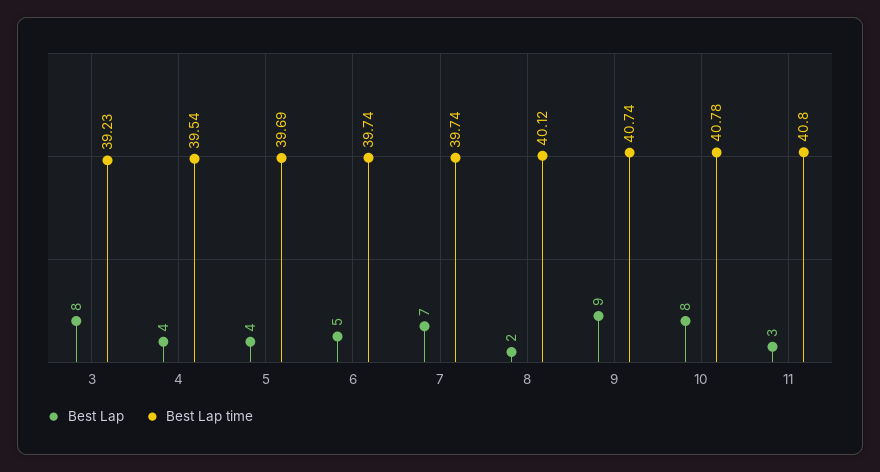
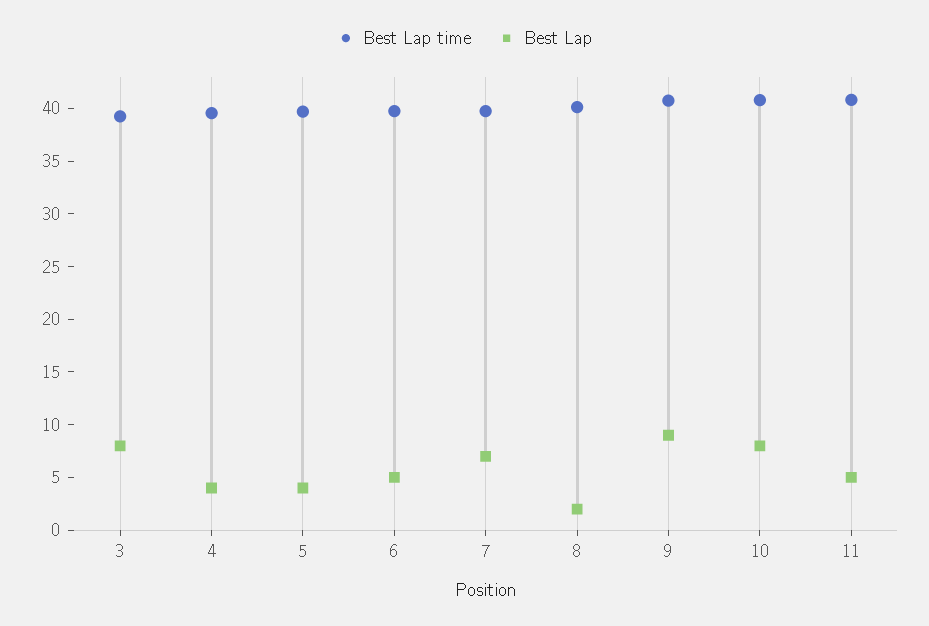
  {
    "Best Lap": {
      "3": 8,
      "4": 4,
      "5": 4,
      "6": 5,
      "7": 7,
      "8": 2,
      "9": 9,
      "10": 8,
-     "11": 3
+     "11": 5
    },
    "Best Lap time": {
      "3": 39.23,
      "4": 39.54,
      "5": 39.69,
      "6": 39.74,
      "7": 39.74,
      "8": 40.12,
      "9": 40.74,
      "10": 40.78,
      "11": 40.8
    }
  }

